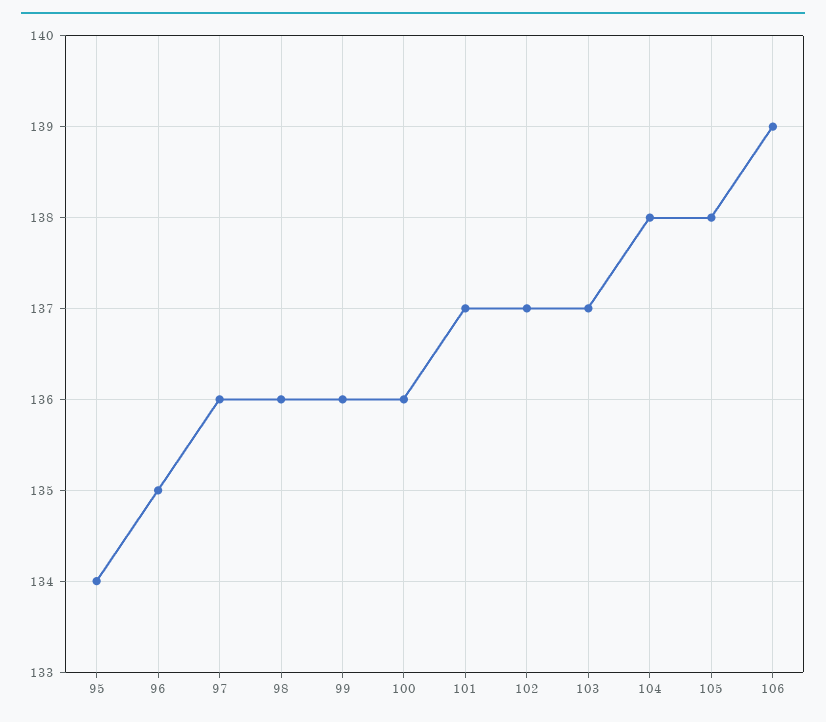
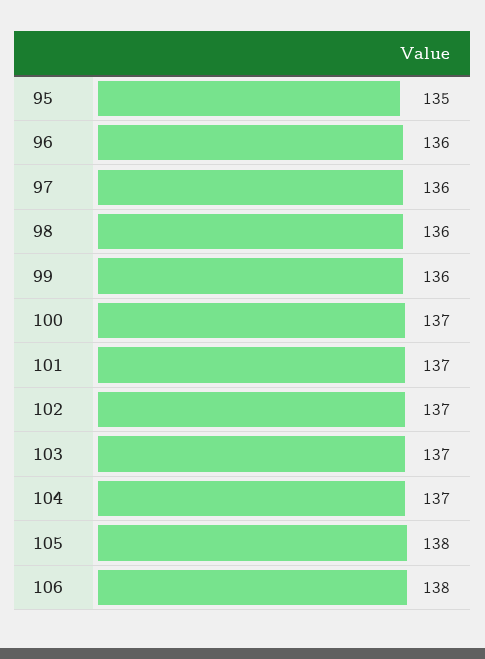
  {
-   "95": 134,
+   "95": 135,
-   "96": 135,
+   "96": 136,
    "97": 136,
    "98": 136,
    "99": 136,
-   "100": 136,
+   "100": 137,
    "101": 137,
    "102": 137,
    "103": 137,
-   "104": 138,
+   "104": 137,
    "105": 138,
-   "106": 139
+   "106": 138
  }

